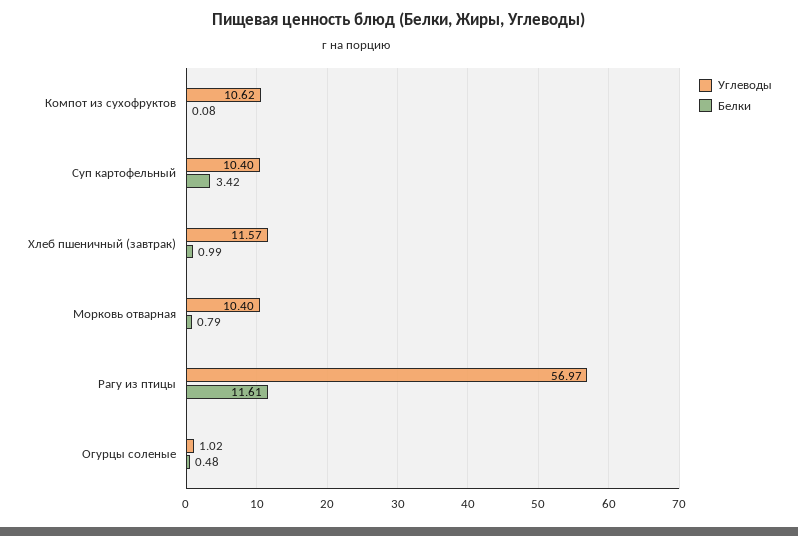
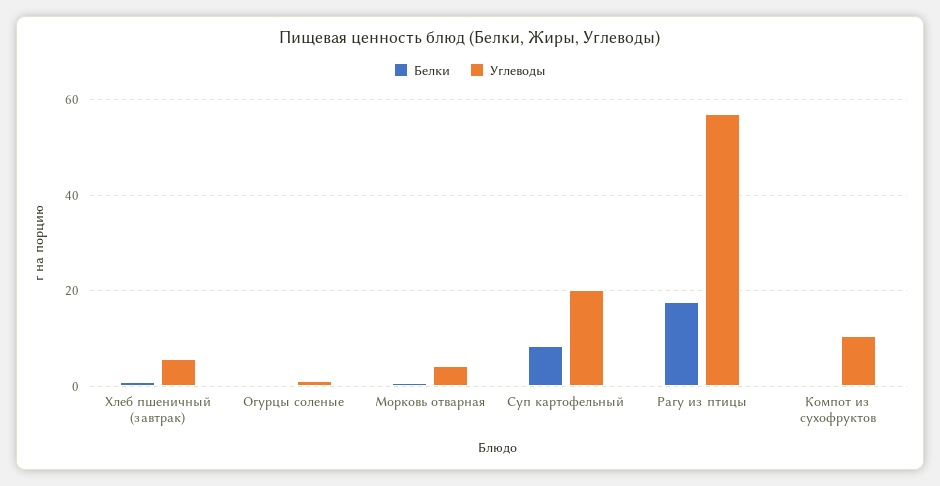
  {
    "Углеводы": {
      "Компот из сухофруктов": 10.62,
-     "Суп картофельный": 10.4,
+     "Суп картофельный": 20,
-     "Хлеб пшеничный (завтрак)": 11.57,
+     "Хлеб пшеничный (завтрак)": 6,
-     "Морковь отварная": 10.4,
+     "Морковь отварная": 4,
      "Рагу из птицы": 56.97,
      "Огурцы соленые": 1.02
    },
    "Белки": {
      "Компот из сухофруктов": 0.08,
-     "Суп картофельный": 3.42,
+     "Суп картофельный": 8,
      "Хлеб пшеничный (завтрак)": 0.99,
      "Морковь отварная": 0.79,
-     "Рагу из птицы": 11.61,
+     "Рагу из птицы": 18,
      "Огурцы соленые": 0.48
    }
  }

